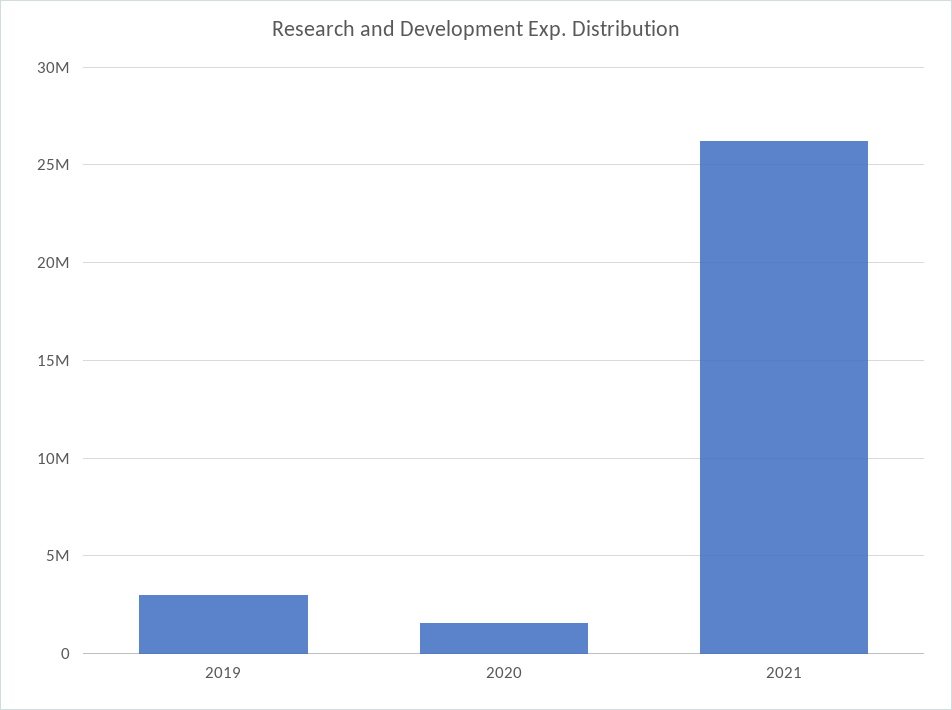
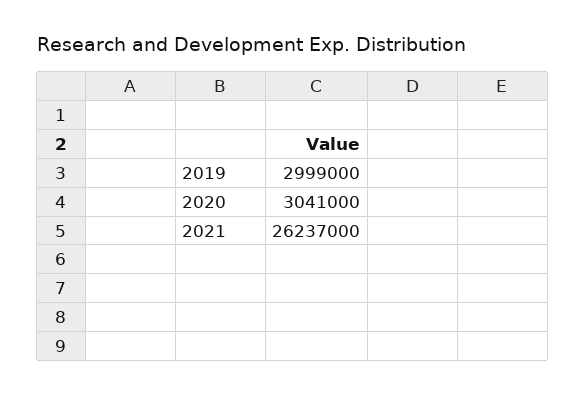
  {
    "2019": 2999000,
-   "2020": 1500000,
+   "2020": 3041000,
    "2021": 26237000
  }

